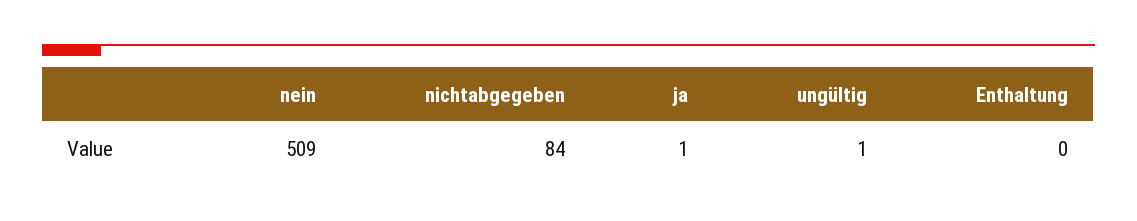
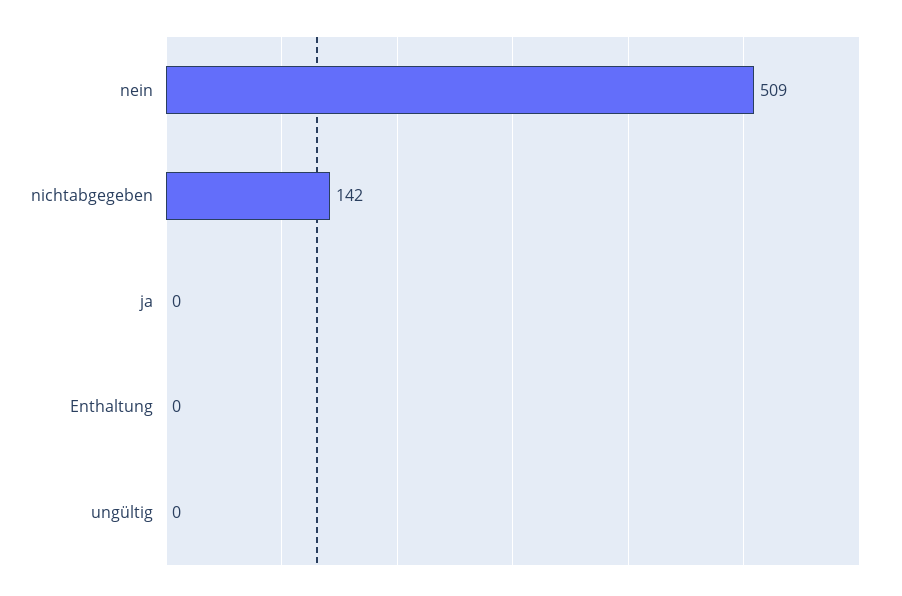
  {
    "nein": 509,
-   "nichtabgegeben": 84,
+   "nichtabgegeben": 142,
-   "ja": 1,
+   "ja": 0,
-   "ungültig": 1,
+   "ungültig": 0,
    "Enthaltung": 0
  }

